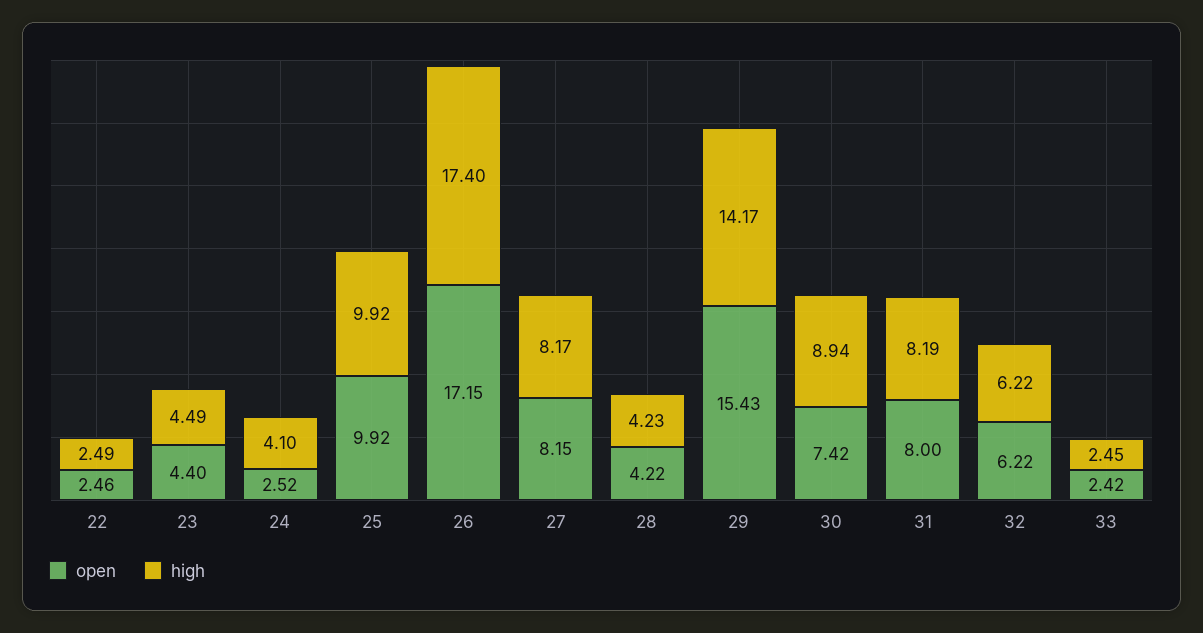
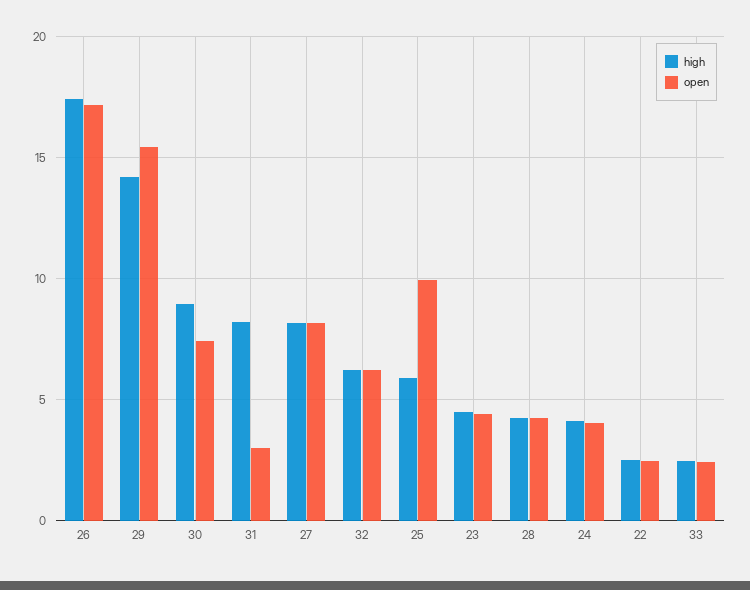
  {
    "open": {
      "22": 2.46,
      "23": 4.4,
-     "24": 2.52,
+     "24": 4,
      "25": 9.92,
      "26": 17.15,
      "27": 8.15,
      "28": 4.22,
      "29": 15.43,
      "30": 7.42,
-     "31": 8,
+     "31": 3,
      "32": 6.22,
      "33": 2.42
    },
    "high": {
      "22": 2.49,
      "23": 4.49,
      "24": 4.1,
-     "25": 9.92,
+     "25": 6,
      "26": 17.4,
      "27": 8.17,
      "28": 4.23,
      "29": 14.17,
      "30": 8.94,
      "31": 8.19,
      "32": 6.22,
      "33": 2.45
    }
  }

